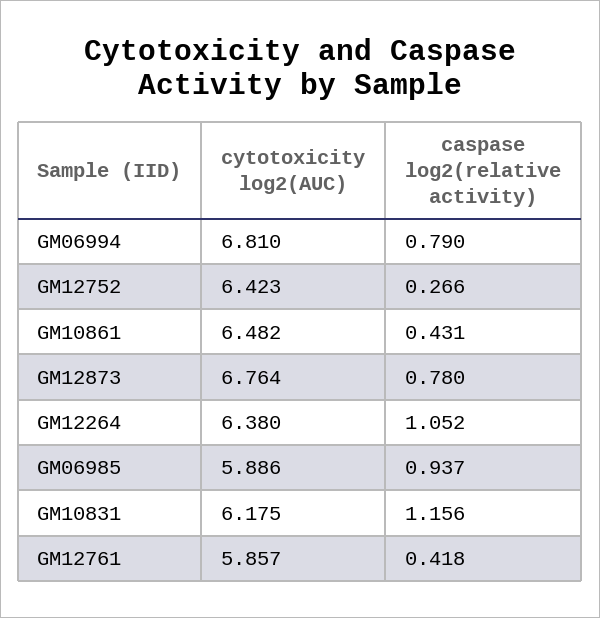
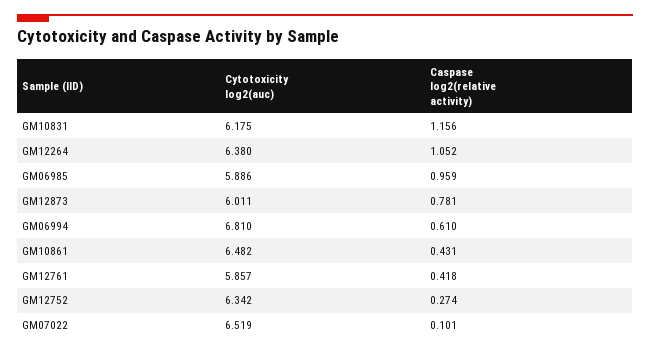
  {
    "cytotoxicity log2(AUC)": {
      "GM06994": 6.81,
-     "GM12752": 6.423,
+     "GM12752": 6.342,
      "GM10861": 6.482,
-     "GM12873": 6.764,
+     "GM12873": 6.011,
      "GM12264": 6.38,
      "GM06985": 5.886,
      "GM10831": 6.175,
-     "GM12761": 5.857
+     "GM12761": 5.857,
+     "GM07022": 6.519
    },
    "caspase log2(relative activity)": {
-     "GM06994": 0.79,
+     "GM06994": 0.61,
-     "GM12752": 0.266,
+     "GM12752": 0.274,
      "GM10861": 0.431,
-     "GM12873": 0.78,
+     "GM12873": 0.781,
      "GM12264": 1.052,
-     "GM06985": 0.937,
+     "GM06985": 0.959,
      "GM10831": 1.156,
-     "GM12761": 0.418
+     "GM12761": 0.418,
+     "GM07022": 0.101
    }
  }

